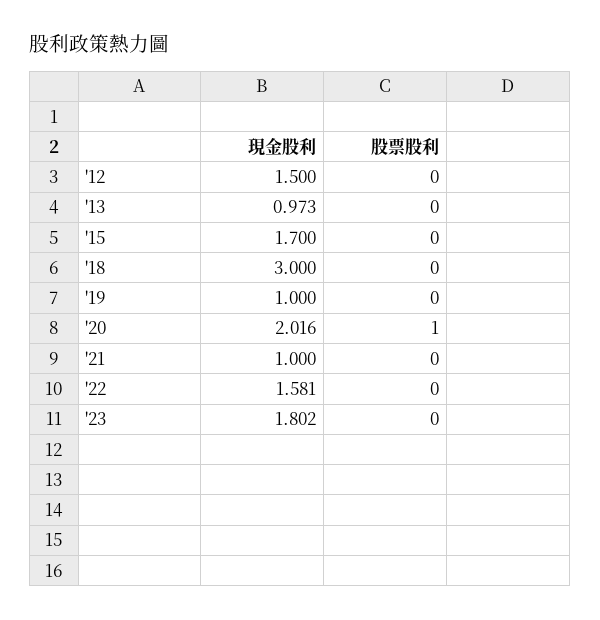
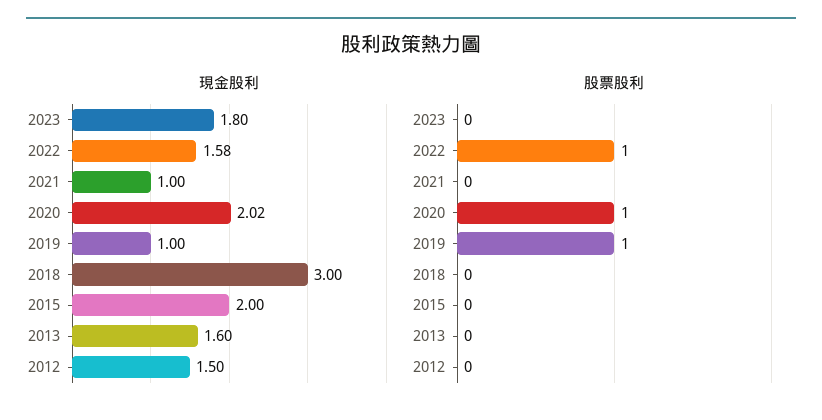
  {
    "現金股利": {
      "'12": 1.5,
-     "'13": 0.973,
+     "'13": 1.6,
-     "'15": 1.7,
+     "'15": 2,
      "'18": 3,
      "'19": 1,
      "'20": 2.016,
      "'21": 1,
      "'22": 1.581,
      "'23": 1.802
    },
    "股票股利": {
      "'12": 0,
      "'13": 0,
      "'15": 0,
      "'18": 0,
-     "'19": 0,
+     "'19": 1,
      "'20": 1,
      "'21": 0,
-     "'22": 0,
+     "'22": 1,
      "'23": 0
    }
  }

